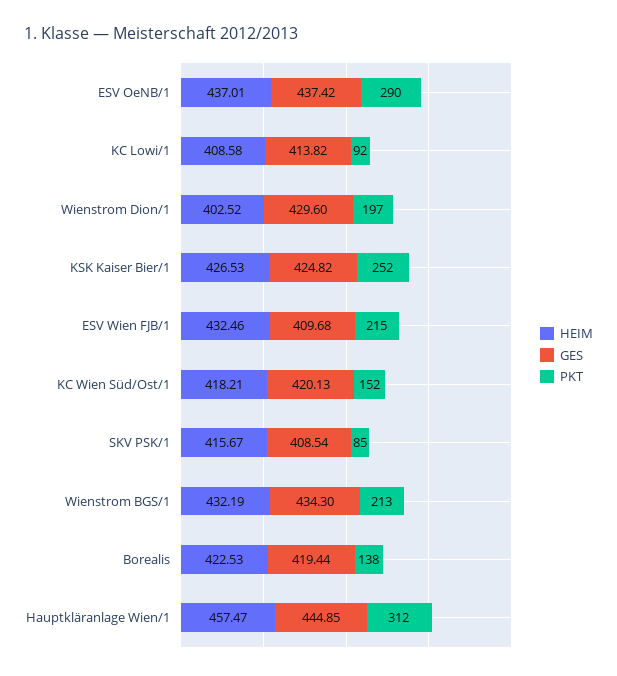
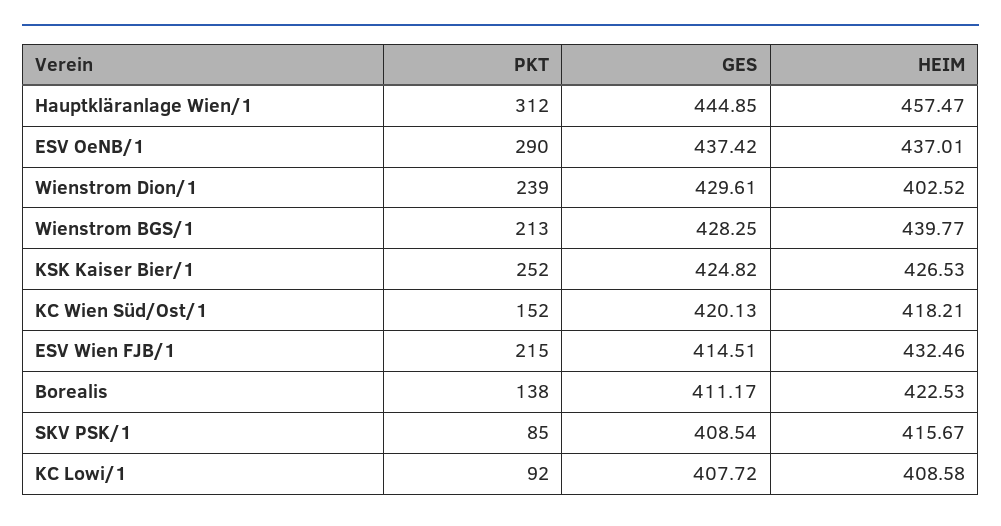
  {
    "HEIM": {
      "ESV OeNB/1": 437.01,
      "KC Lowi/1": 408.58,
      "Wienstrom Dion/1": 402.52,
      "KSK Kaiser Bier/1": 426.53,
      "ESV Wien FJB/1": 432.46,
      "KC Wien Süd/Ost/1": 418.21,
      "SKV PSK/1": 415.67,
-     "Wienstrom BGS/1": 432.19,
+     "Wienstrom BGS/1": 439.77,
      "Borealis": 422.53,
      "Hauptkläranlage Wien/1": 457.47
    },
    "GES": {
      "ESV OeNB/1": 437.42,
-     "KC Lowi/1": 413.82,
+     "KC Lowi/1": 407.72,
-     "Wienstrom Dion/1": 429.6,
+     "Wienstrom Dion/1": 429.61,
      "KSK Kaiser Bier/1": 424.82,
-     "ESV Wien FJB/1": 409.68,
+     "ESV Wien FJB/1": 414.51,
      "KC Wien Süd/Ost/1": 420.13,
      "SKV PSK/1": 408.54,
-     "Wienstrom BGS/1": 434.3,
+     "Wienstrom BGS/1": 428.25,
-     "Borealis": 419.44,
+     "Borealis": 411.17,
      "Hauptkläranlage Wien/1": 444.85
    },
    "PKT": {
      "ESV OeNB/1": 290,
      "KC Lowi/1": 92,
-     "Wienstrom Dion/1": 197,
+     "Wienstrom Dion/1": 239,
      "KSK Kaiser Bier/1": 252,
      "ESV Wien FJB/1": 215,
      "KC Wien Süd/Ost/1": 152,
      "SKV PSK/1": 85,
      "Wienstrom BGS/1": 213,
      "Borealis": 138,
      "Hauptkläranlage Wien/1": 312
    }
  }

